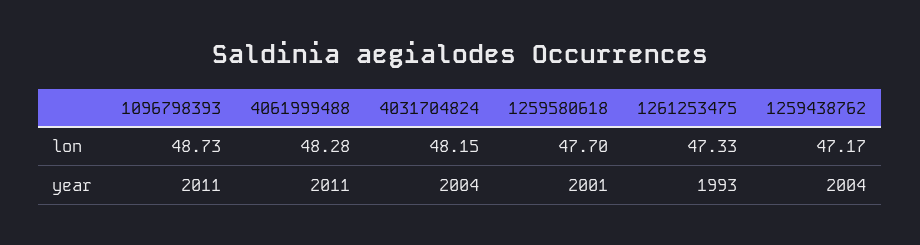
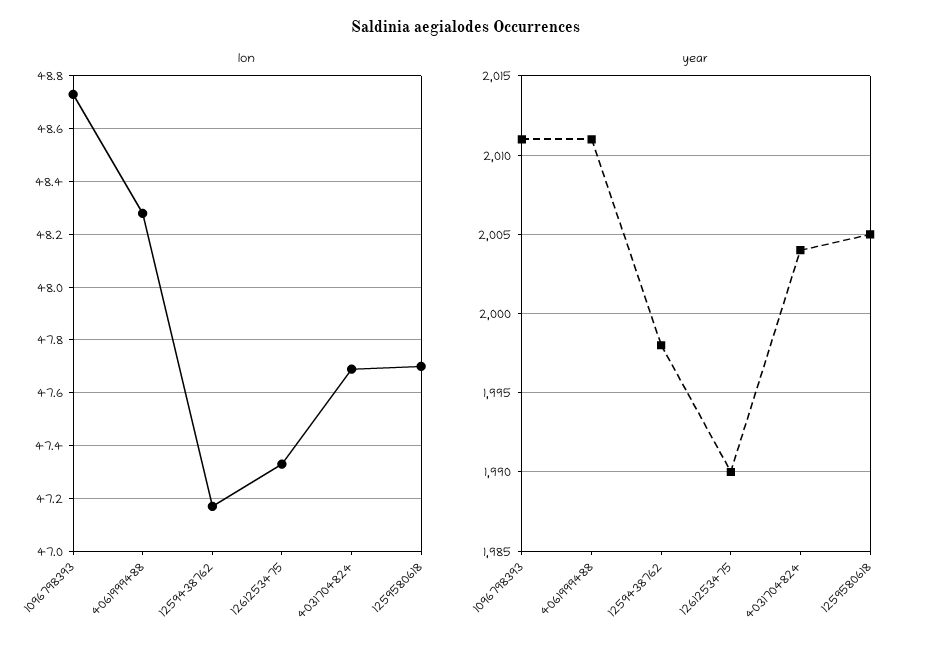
  {
    "lon": {
      "1096798393": 48.73,
      "4061999488": 48.28,
-     "4031704824": 48.15,
+     "4031704824": 47.7,
      "1259580618": 47.7,
      "1261253475": 47.33,
      "1259438762": 47.17
    },
    "year": {
      "1096798393": 2011,
      "4061999488": 2011,
      "4031704824": 2004,
-     "1259580618": 2001,
+     "1259580618": 2005,
-     "1261253475": 1993,
+     "1261253475": 1990,
-     "1259438762": 2004
+     "1259438762": 1998
    }
  }

